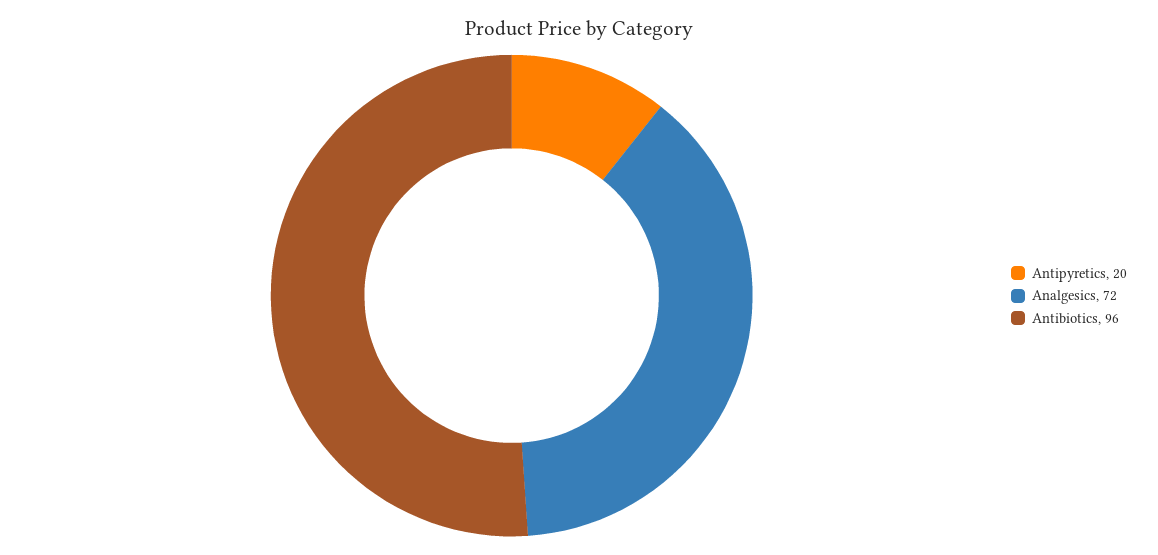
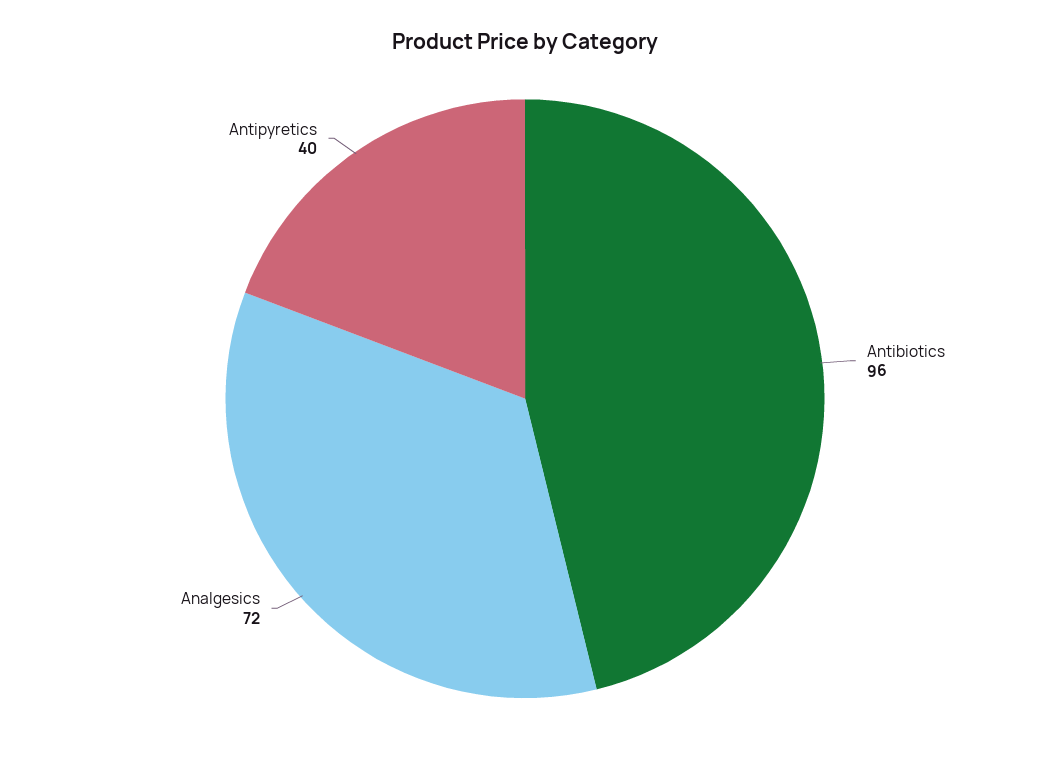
  {
-   "Antipyretics": 20,
+   "Antipyretics": 40,
    "Analgesics": 72,
    "Antibiotics": 96
  }

